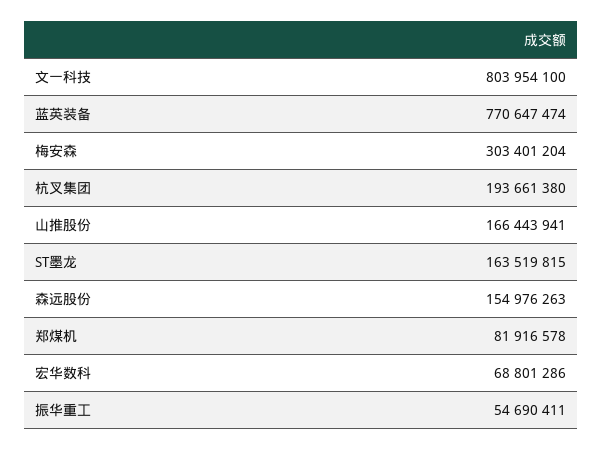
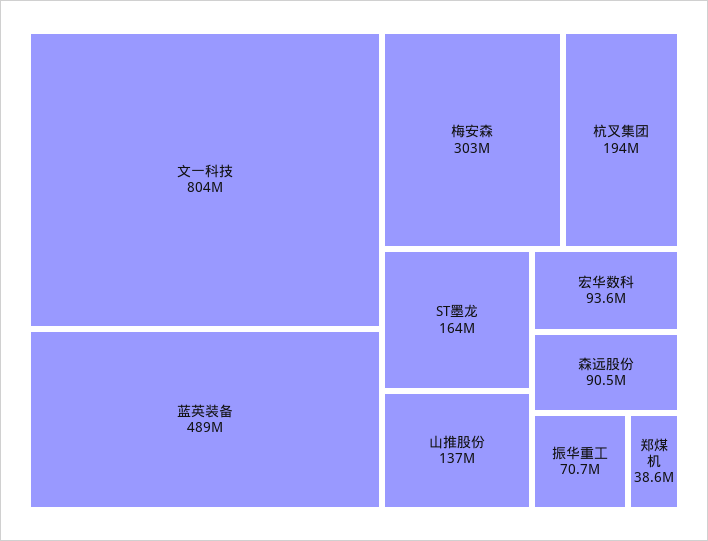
  {
    "文一科技": 803954100,
-   "蓝英装备": 770647474,
+   "蓝英装备": 489000000,
    "梅安森": 303401204,
    "杭叉集团": 193661380,
-   "山推股份": 166443941,
+   "山推股份": 137000000,
    "ST墨龙": 163519815,
-   "森远股份": 154976263,
+   "森远股份": 90500000,
-   "郑煤机": 81916578,
+   "郑煤机": 38600000,
-   "宏华数科": 68801286,
+   "宏华数科": 93600000,
-   "振华重工": 54690411
+   "振华重工": 70700000
  }

